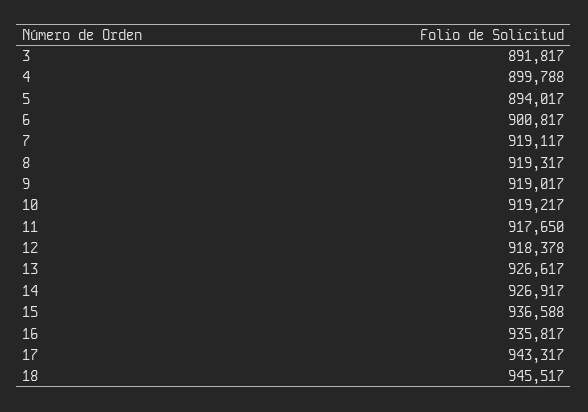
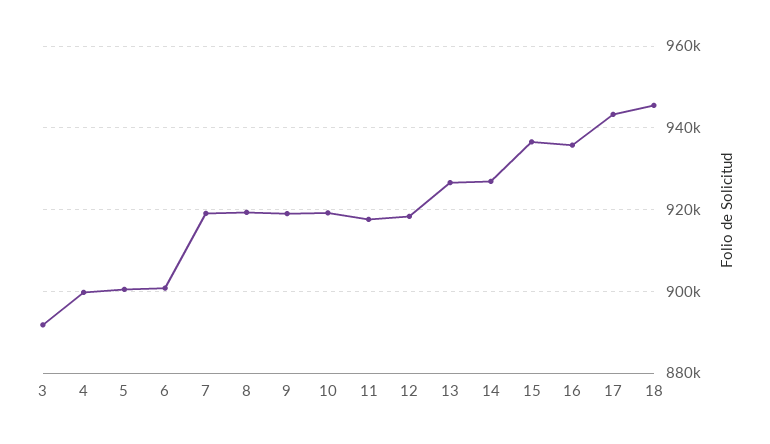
  {
    "3": 891817,
    "4": 899788,
-   "5": 894017,
+   "5": 900000,
    "6": 900817,
    "7": 919117,
    "8": 919317,
    "9": 919017,
    "10": 919217,
    "11": 917650,
    "12": 918378,
    "13": 926617,
    "14": 926917,
    "15": 936588,
    "16": 935817,
    "17": 943317,
    "18": 945517
  }

